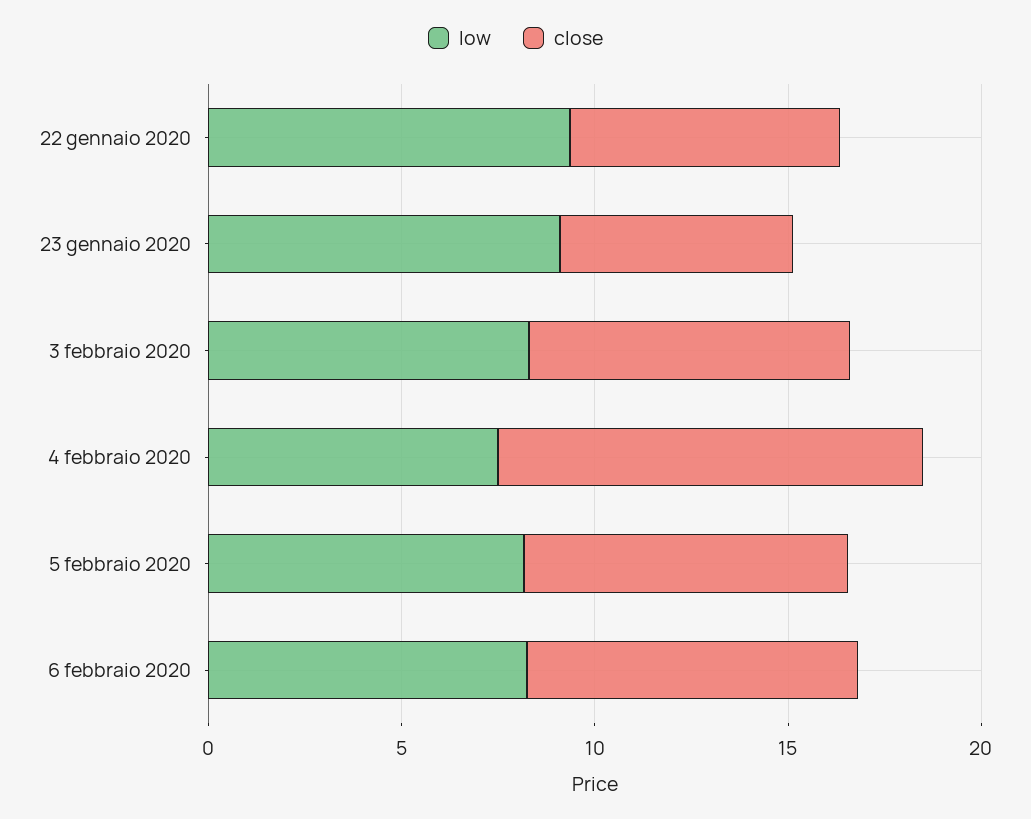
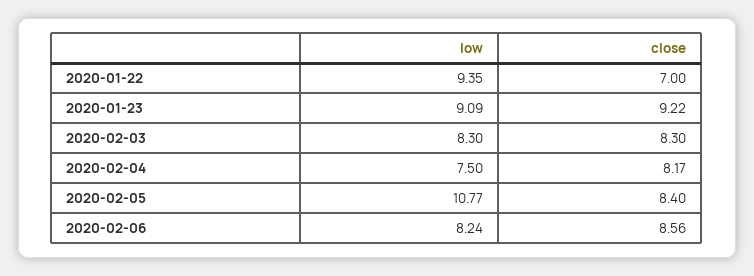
  {
    "low": {
      "22 gennaio 2020": 9.35,
      "23 gennaio 2020": 9.09,
      "3 febbraio 2020": 8.3,
      "4 febbraio 2020": 7.5,
-     "5 febbraio 2020": 8,
+     "5 febbraio 2020": 10.77,
      "6 febbraio 2020": 8.24
    },
    "close": {
      "22 gennaio 2020": 7,
-     "23 gennaio 2020": 6,
+     "23 gennaio 2020": 9.22,
      "3 febbraio 2020": 8.3,
-     "4 febbraio 2020": 11,
+     "4 febbraio 2020": 8.17,
      "5 febbraio 2020": 8.4,
      "6 febbraio 2020": 8.56
    }
  }

